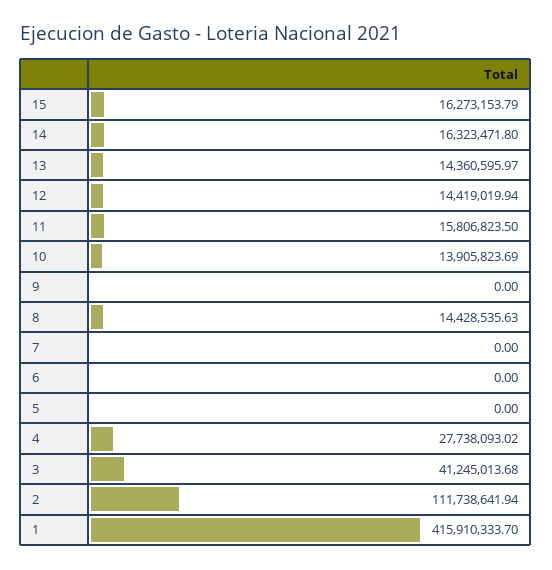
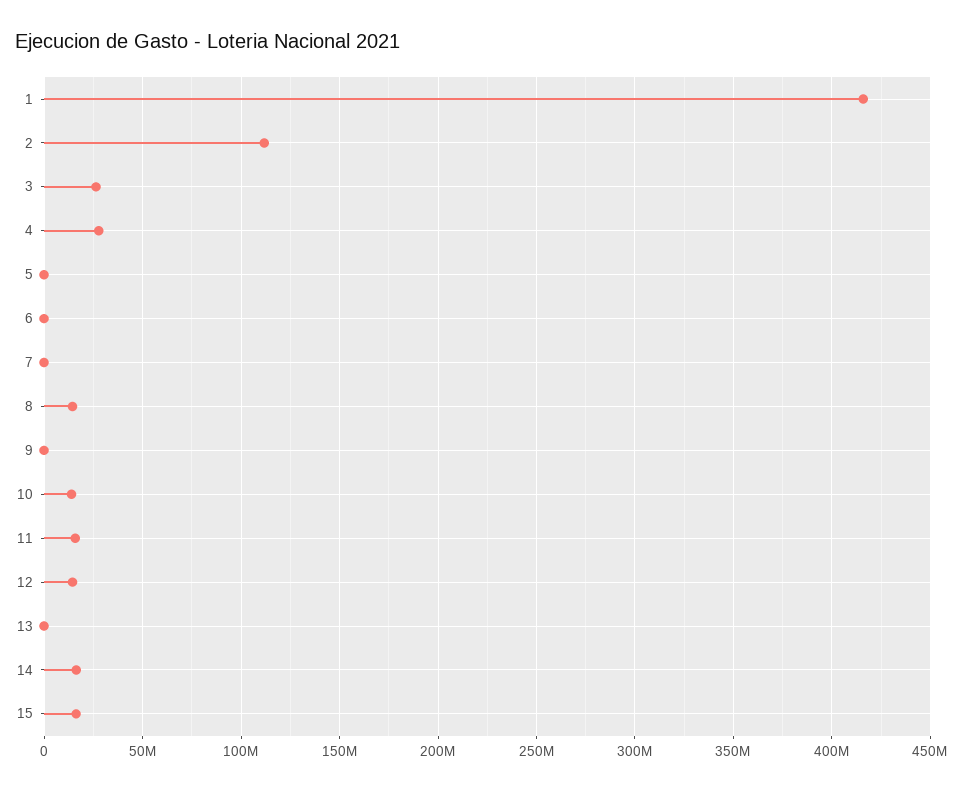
  {
    "15": 16273153.79,
    "14": 16323471.8,
-   "13": 14360595.97,
+   "13": 0,
    "12": 14419019.94,
    "11": 15806823.5,
    "10": 13905823.69,
    "9": 0,
    "8": 14428535.63,
    "7": 0,
    "6": 0,
    "5": 0,
    "4": 27738093.02,
-   "3": 41245013.68,
+   "3": 25000000,
    "2": 111738641.94,
    "1": 415910333.7
  }

